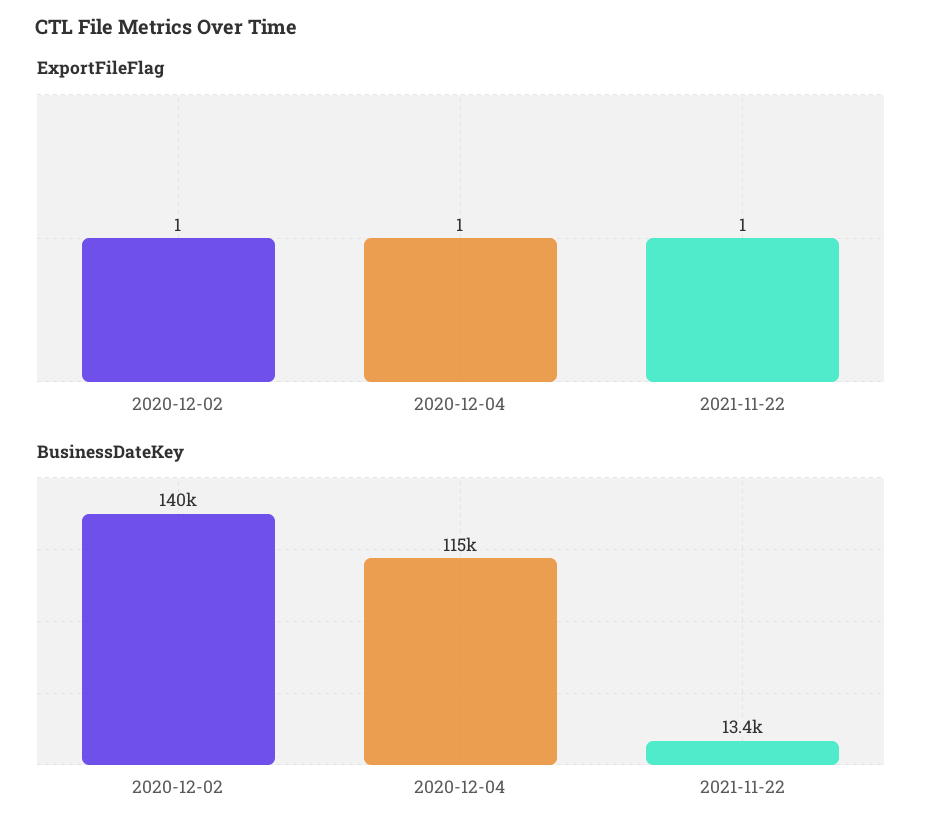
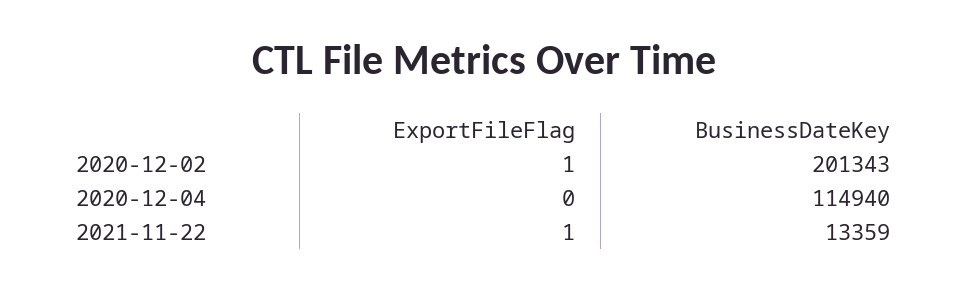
  {
    "ExportFileFlag": {
      "2020-12-02": 1,
-     "2020-12-04": 1,
+     "2020-12-04": 0,
      "2021-11-22": 1
    },
    "BusinessDateKey": {
-     "2020-12-02": 140000,
+     "2020-12-02": 201343,
      "2020-12-04": 114940,
      "2021-11-22": 13359
    }
  }

